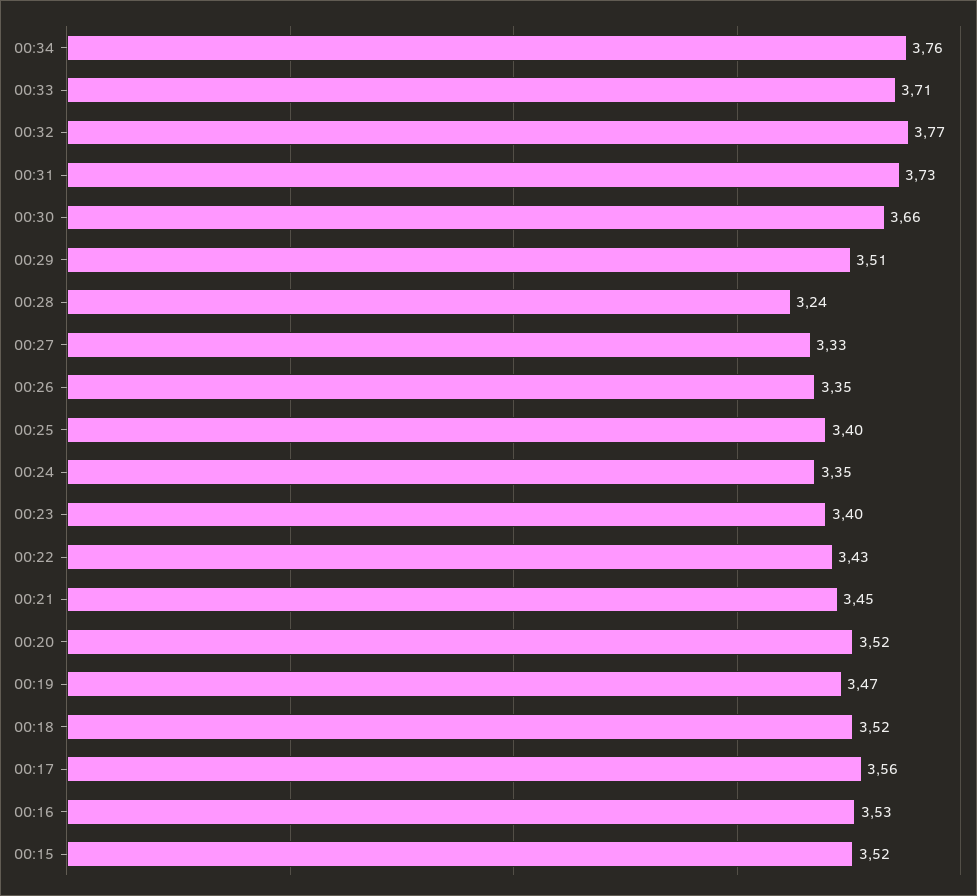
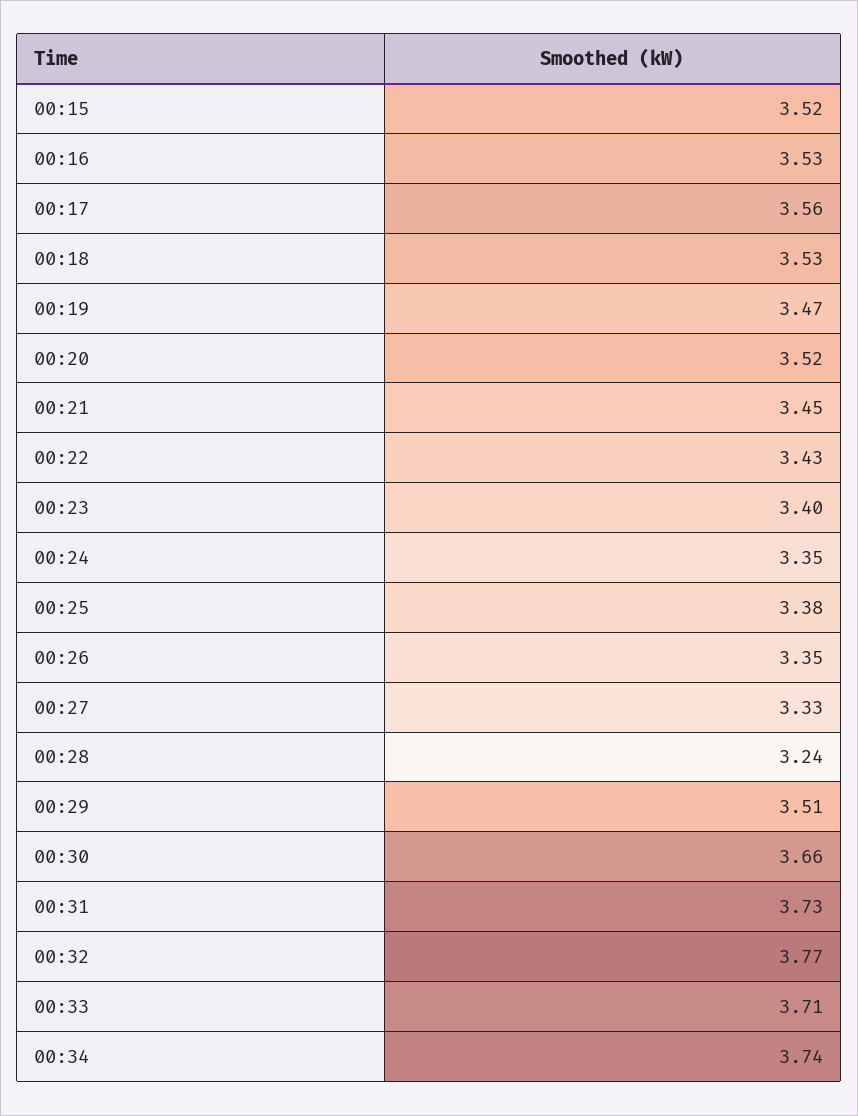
  {
-   "00:34": 3.76,
+   "00:34": 3.74,
    "00:33": 3.71,
    "00:32": 3.77,
    "00:31": 3.73,
    "00:30": 3.66,
    "00:29": 3.51,
    "00:28": 3.24,
    "00:27": 3.33,
    "00:26": 3.35,
-   "00:25": 3.4,
+   "00:25": 3.38,
    "00:24": 3.35,
    "00:23": 3.4,
    "00:22": 3.43,
    "00:21": 3.45,
    "00:20": 3.52,
    "00:19": 3.47,
-   "00:18": 3.52,
+   "00:18": 3.53,
    "00:17": 3.56,
    "00:16": 3.53,
    "00:15": 3.52
  }

